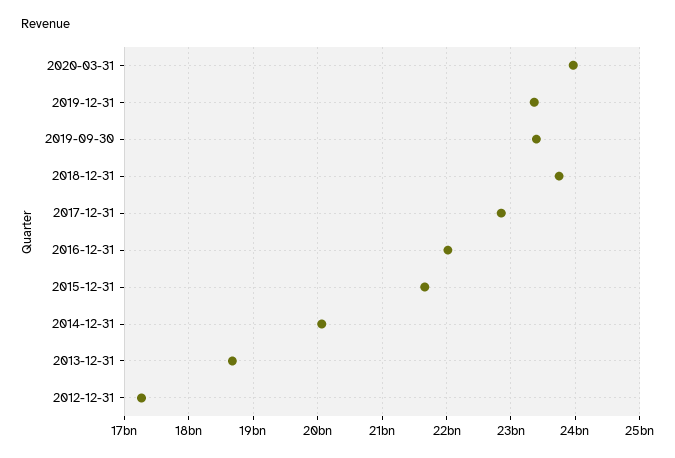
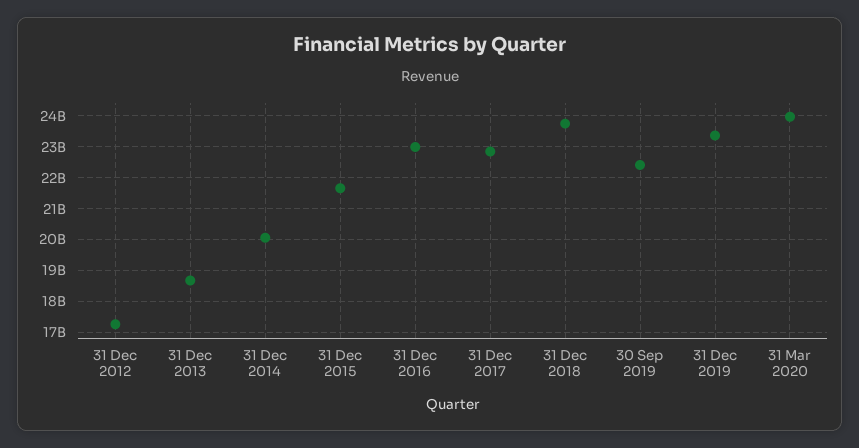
  {
    "2020-03-31": 24000000000,
    "2019-12-31": 23400000000,
-   "2019-09-30": 23400000000,
+   "2019-09-30": 22400000000,
    "2018-12-31": 23700000000,
    "2017-12-31": 22800000000,
-   "2016-12-31": 22000000000,
+   "2016-12-31": 23000000000,
    "2015-12-31": 21700000000,
    "2014-12-31": 20100000000,
    "2013-12-31": 18700000000,
    "2012-12-31": 17300000000
  }

